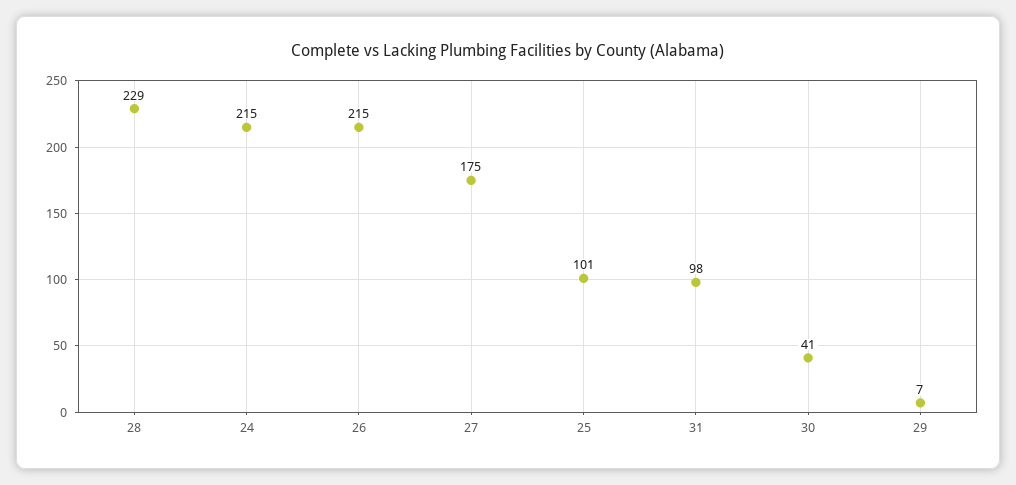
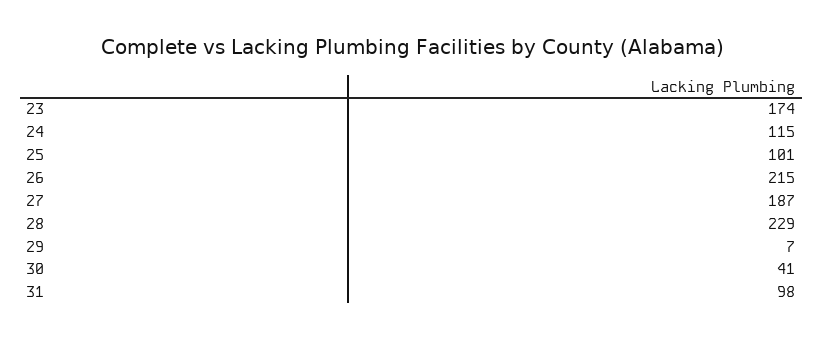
  {
    "28": 229,
-   "24": 215,
+   "24": 115,
    "26": 215,
-   "27": 175,
+   "27": 187,
    "25": 101,
    "31": 98,
    "30": 41,
-   "29": 7
+   "29": 7,
+   "23": 174
  }

